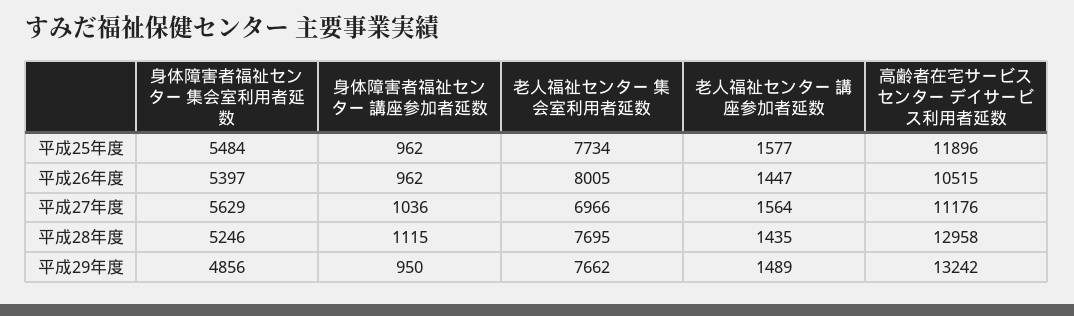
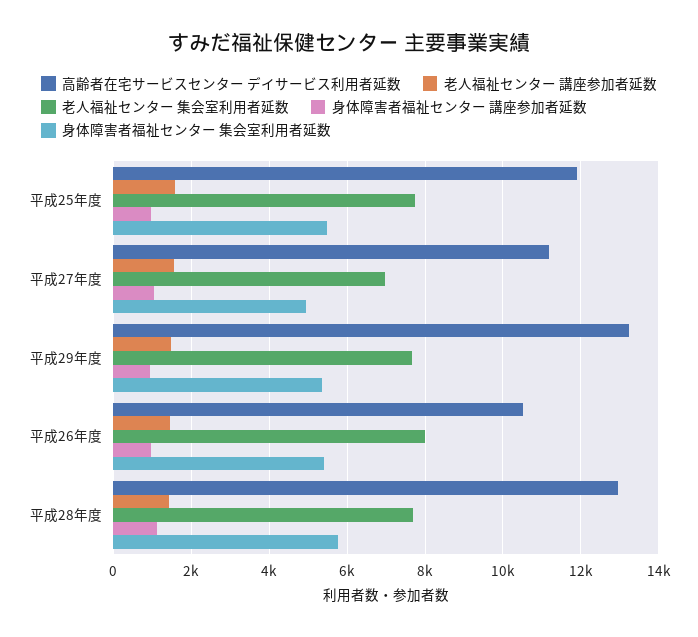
  {
    "身体障害者福祉センター 集会室利用者延数": {
      "平成25年度": 5484,
      "平成26年度": 5397,
-     "平成27年度": 5629,
+     "平成27年度": 5000,
-     "平成28年度": 5246,
+     "平成28年度": 5800,
-     "平成29年度": 4856
+     "平成29年度": 5400
    },
    "身体障害者福祉センター 講座参加者延数": {
      "平成25年度": 962,
      "平成26年度": 962,
      "平成27年度": 1036,
      "平成28年度": 1115,
      "平成29年度": 950
    },
    "老人福祉センター 集会室利用者延数": {
      "平成25年度": 7734,
      "平成26年度": 8005,
      "平成27年度": 6966,
      "平成28年度": 7695,
      "平成29年度": 7662
    },
    "老人福祉センター 講座参加者延数": {
      "平成25年度": 1577,
      "平成26年度": 1447,
      "平成27年度": 1564,
      "平成28年度": 1435,
      "平成29年度": 1489
    },
    "高齢者在宅サービスセンター デイサービス利用者延数": {
      "平成25年度": 11896,
      "平成26年度": 10515,
      "平成27年度": 11176,
      "平成28年度": 12958,
      "平成29年度": 13242
    }
  }

